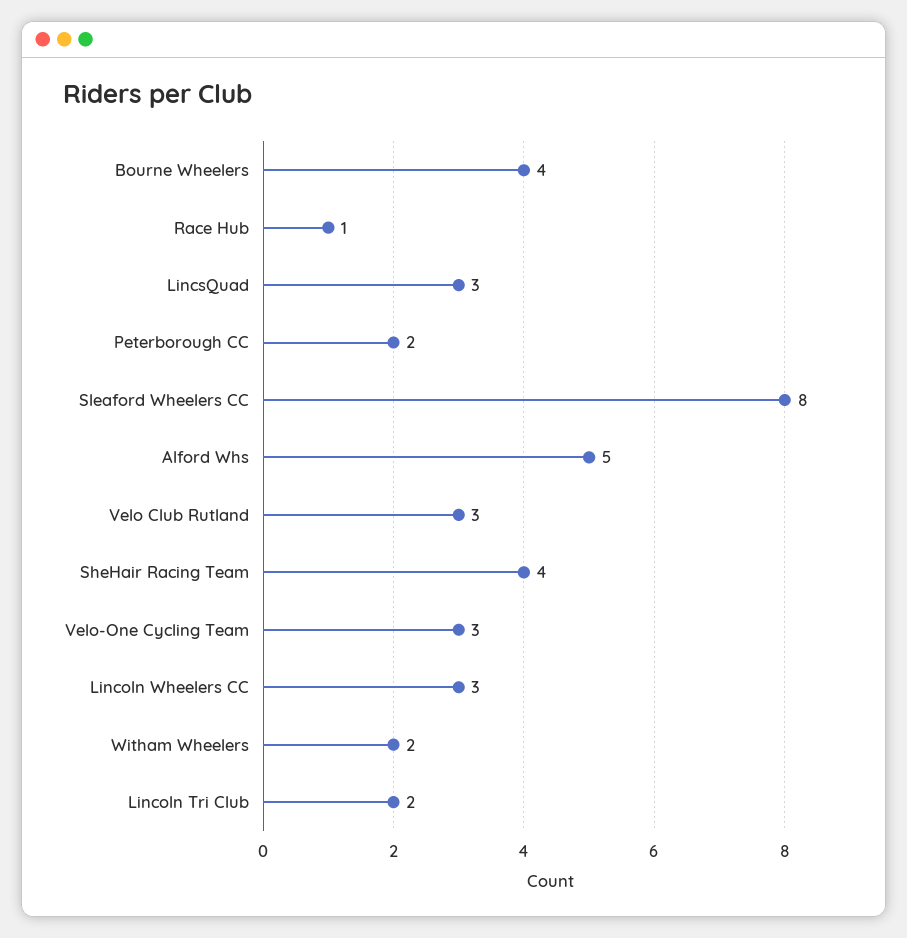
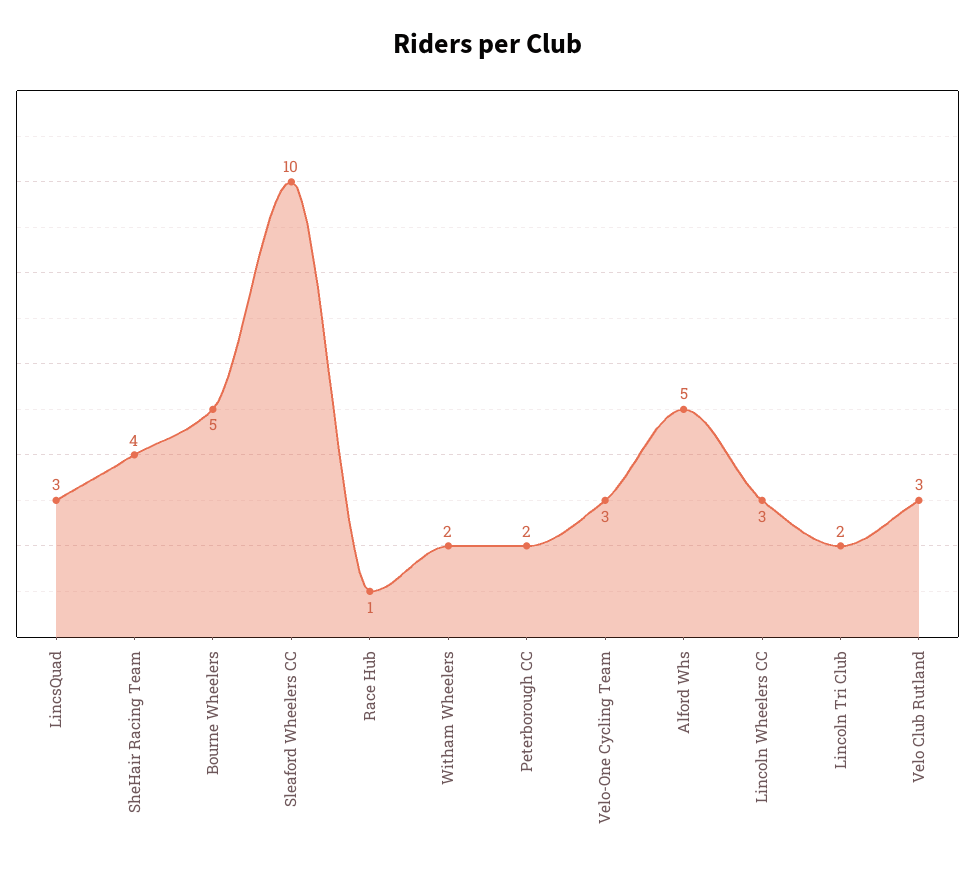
  {
-   "Bourne Wheelers": 4,
+   "Bourne Wheelers": 5,
    "Race Hub": 1,
    "LincsQuad": 3,
    "Peterborough CC": 2,
-   "Sleaford Wheelers CC": 8,
+   "Sleaford Wheelers CC": 10,
    "Alford Whs": 5,
    "Velo Club Rutland": 3,
    "SheHair Racing Team": 4,
    "Velo-One Cycling Team": 3,
    "Lincoln Wheelers CC": 3,
    "Witham Wheelers": 2,
    "Lincoln Tri Club": 2
  }

